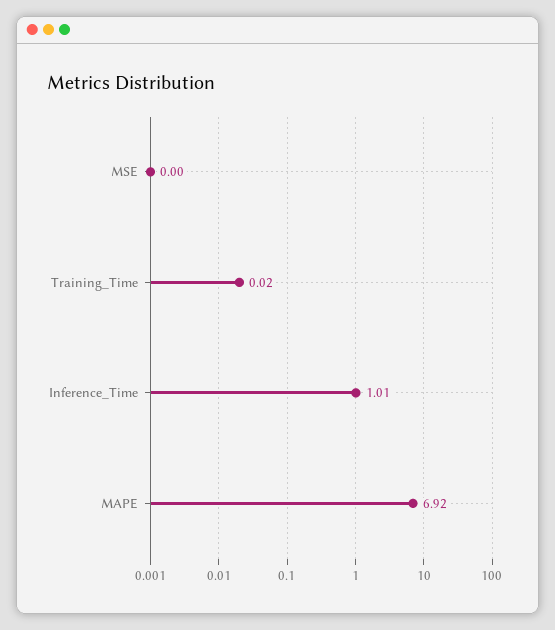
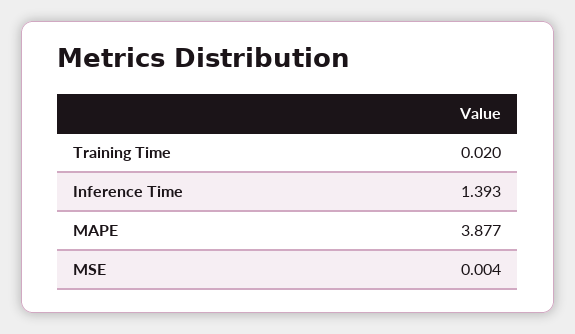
  {
    "MSE": 0.004,
    "Training_Time": 0.02,
-   "Inference_Time": 1.01,
+   "Inference_Time": 1.393,
-   "MAPE": 6.92
+   "MAPE": 3.877
  }

